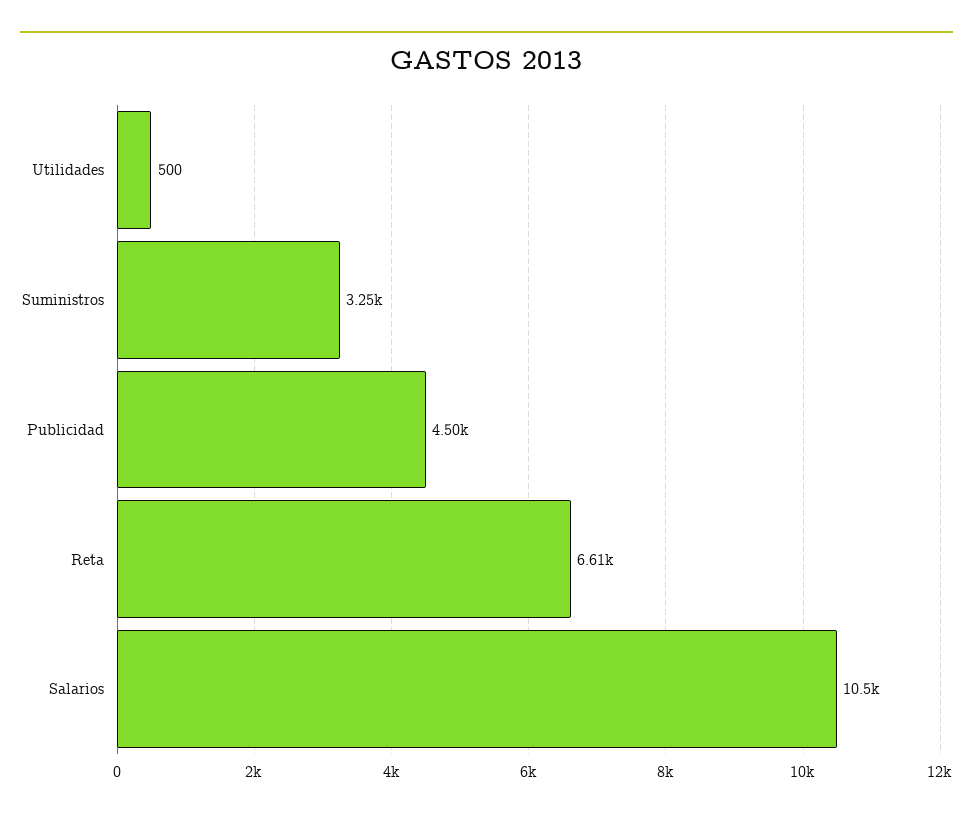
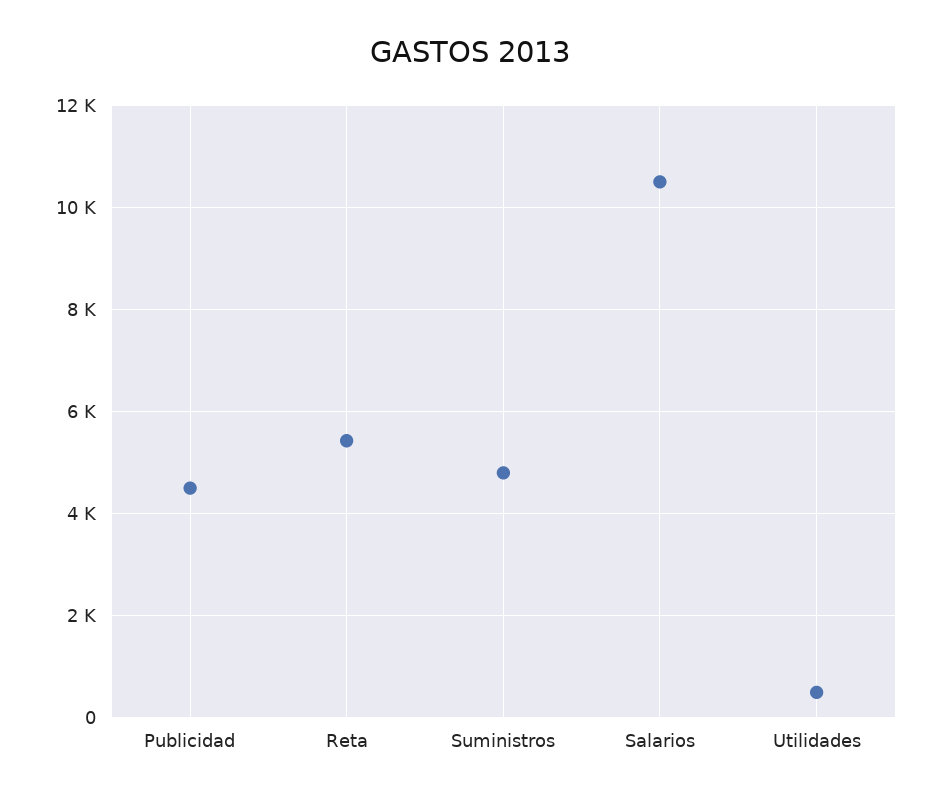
  {
    "Utilidades": 500,
-   "Suministros": 3250,
+   "Suministros": 4800,
    "Publicidad": 4500,
-   "Reta": 6610,
+   "Reta": 5400,
    "Salarios": 10500
  }

